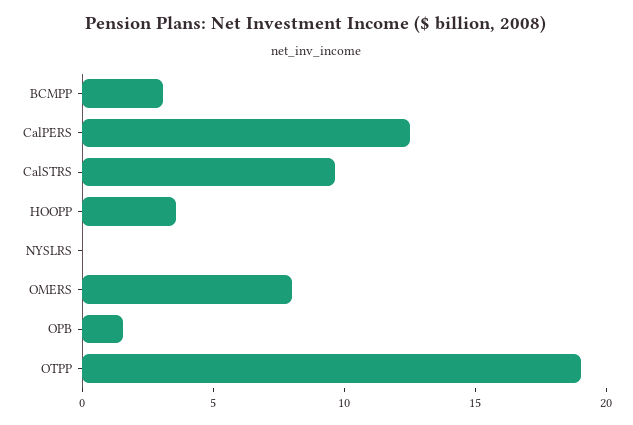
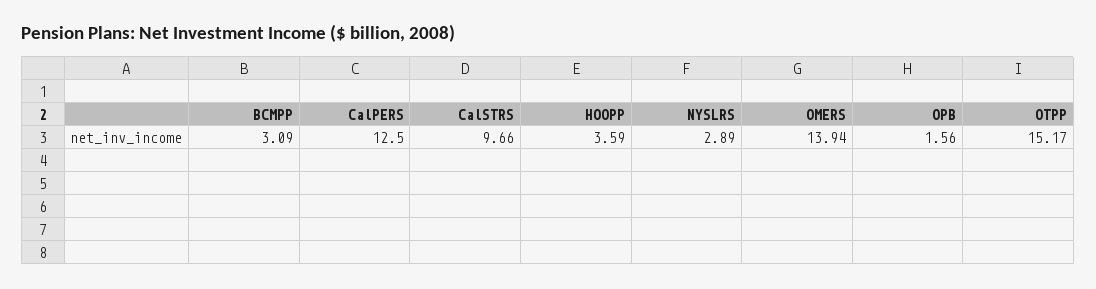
  {
    "BCMPP": 3.09,
    "CalPERS": 12.5,
    "CalSTRS": 9.66,
    "HOOPP": 3.59,
-   "NYSLRS": 0,
+   "NYSLRS": 2.89,
-   "OMERS": 8,
+   "OMERS": 13.94,
    "OPB": 1.56,
-   "OTPP": 19
+   "OTPP": 15.17
  }

